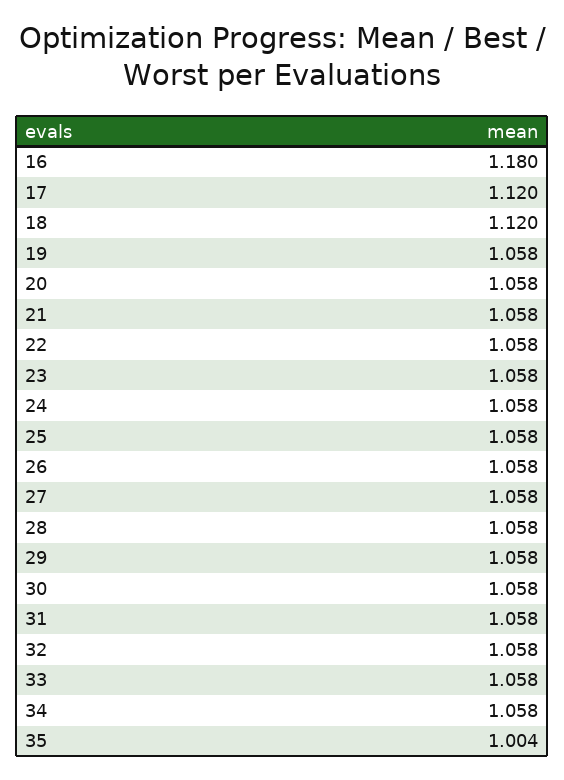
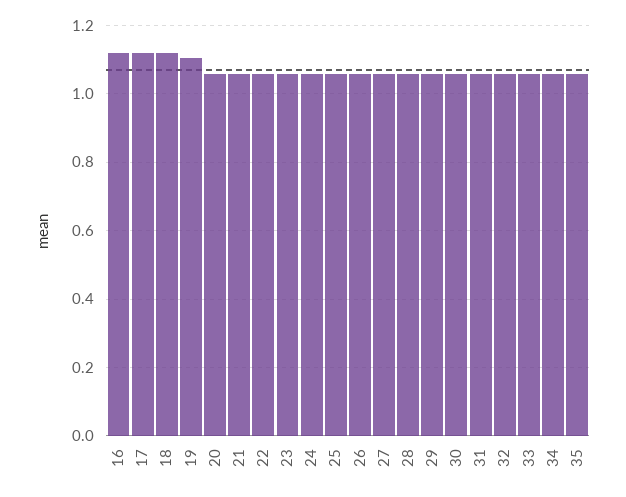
  {
-   "16": 1.18,
+   "16": 1.12,
    "17": 1.12,
    "18": 1.12,
-   "19": 1.058,
+   "19": 1.1,
    "20": 1.058,
    "21": 1.058,
    "22": 1.058,
    "23": 1.058,
    "24": 1.058,
    "25": 1.058,
    "26": 1.058,
    "27": 1.058,
    "28": 1.058,
    "29": 1.058,
    "30": 1.058,
    "31": 1.058,
    "32": 1.058,
    "33": 1.058,
    "34": 1.058,
-   "35": 1.004
+   "35": 1.06
  }

